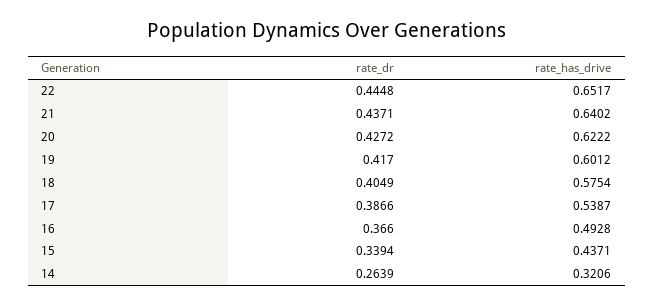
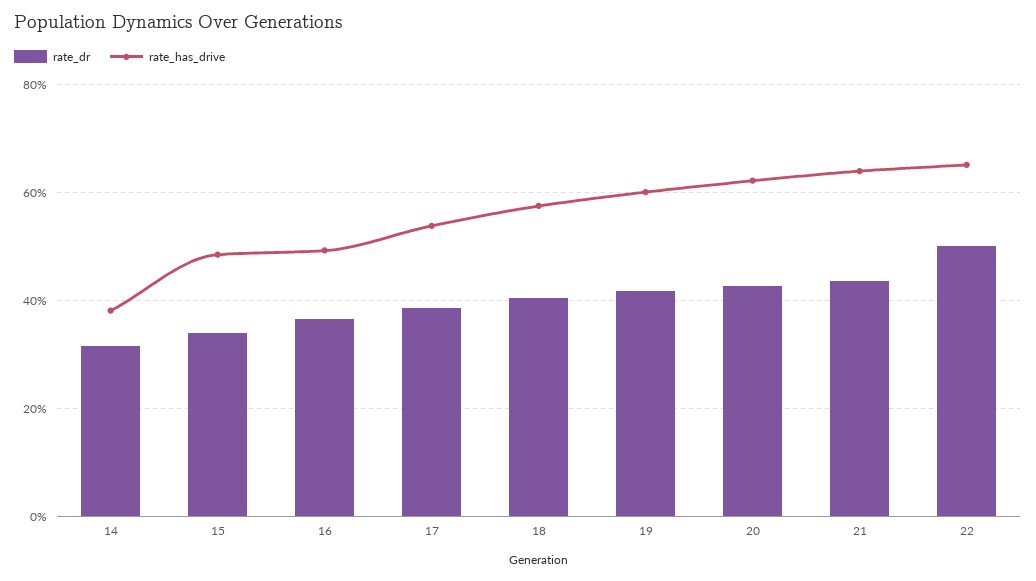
  {
    "rate_dr": {
-     "22": 0.4448,
+     "22": 0.5,
      "21": 0.4371,
      "20": 0.4272,
      "19": 0.417,
      "18": 0.4049,
      "17": 0.3866,
      "16": 0.366,
      "15": 0.3394,
-     "14": 0.2639
+     "14": 0.32
    },
    "rate_has_drive": {
      "22": 0.6517,
      "21": 0.6402,
      "20": 0.6222,
      "19": 0.6012,
      "18": 0.5754,
      "17": 0.5387,
      "16": 0.4928,
-     "15": 0.4371,
+     "15": 0.48,
-     "14": 0.3206
+     "14": 0.38
    }
  }

